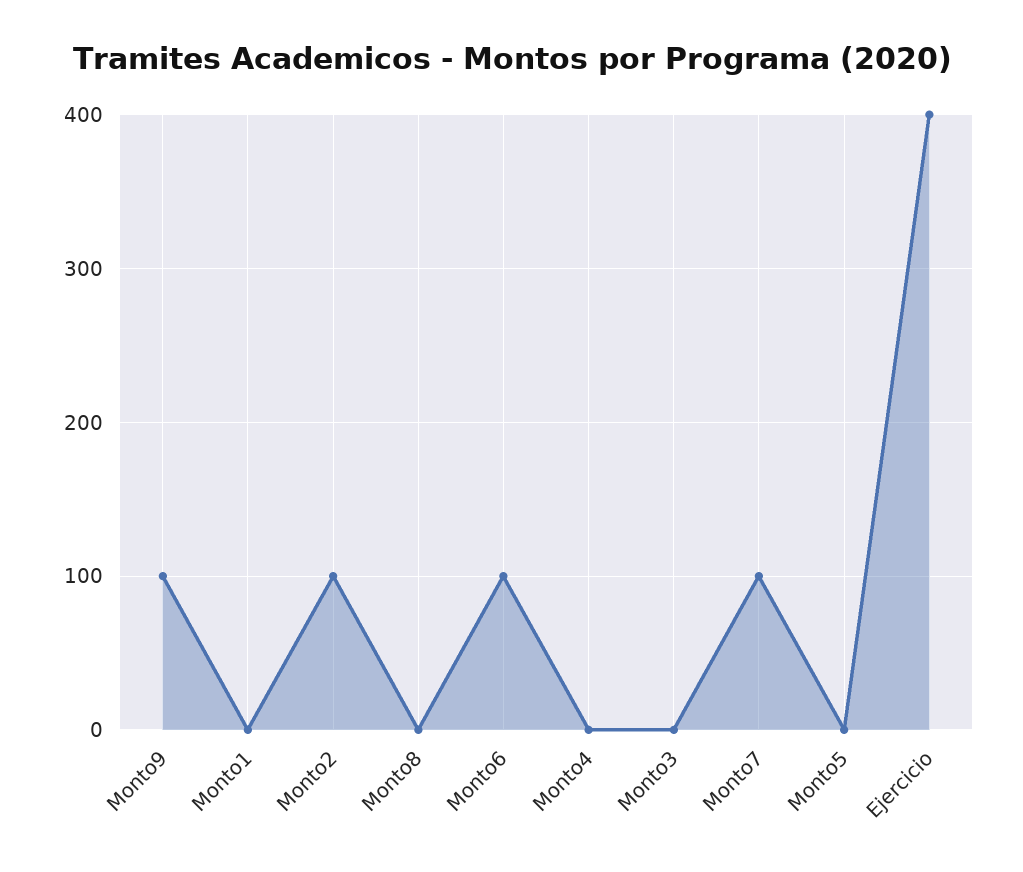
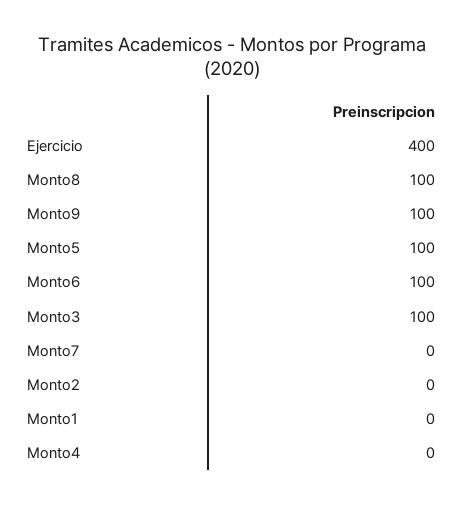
  {
    "Monto9": 100,
    "Monto1": 0,
-   "Monto2": 100,
+   "Monto2": 0,
-   "Monto8": 0,
+   "Monto8": 100,
    "Monto6": 100,
    "Monto4": 0,
-   "Monto3": 0,
+   "Monto3": 100,
-   "Monto7": 100,
+   "Monto7": 0,
-   "Monto5": 0,
+   "Monto5": 100,
    "Ejercicio": 400
  }

